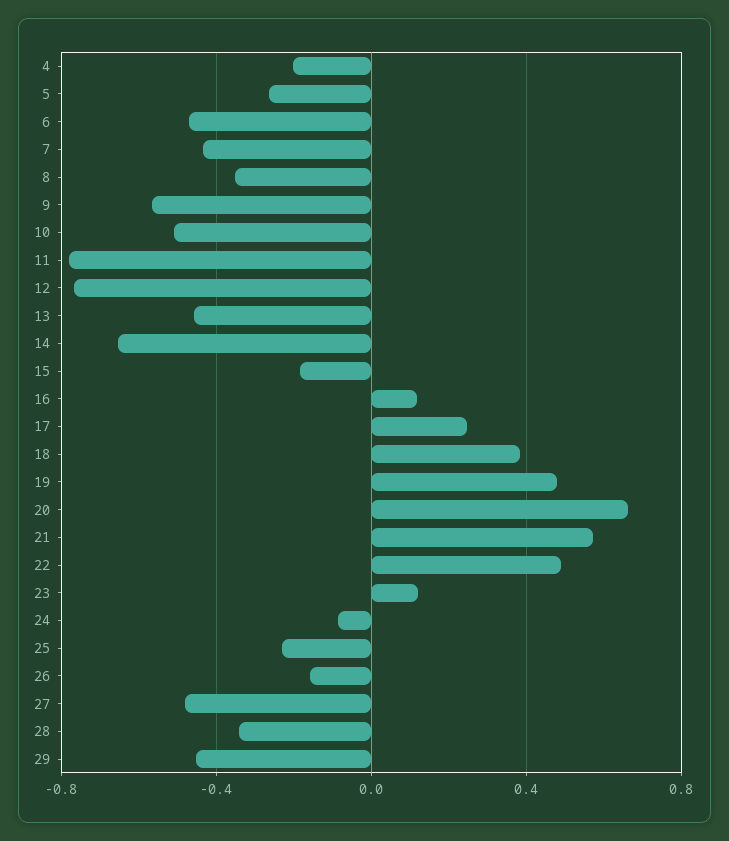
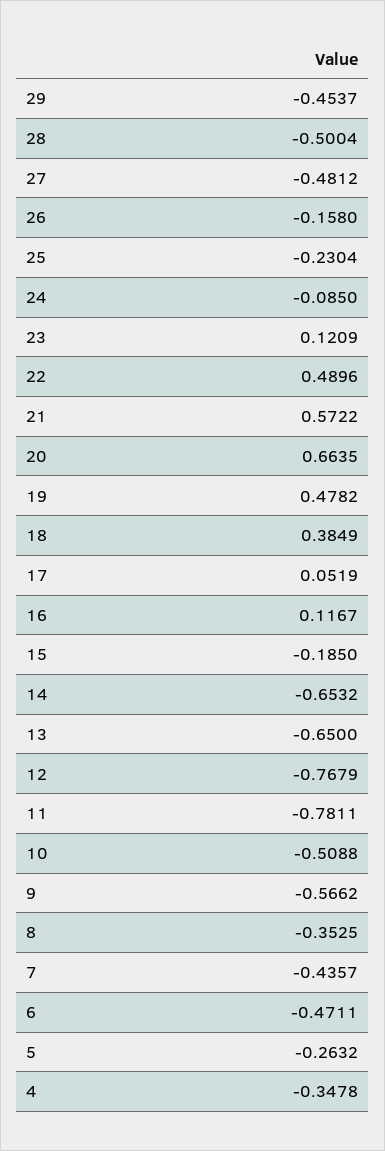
  {
-   "4": -0.2,
+   "4": -0.3478,
    "5": -0.2632,
    "6": -0.4711,
    "7": -0.4357,
    "8": -0.3525,
    "9": -0.5662,
    "10": -0.5088,
    "11": -0.7811,
    "12": -0.7679,
-   "13": -0.45,
+   "13": -0.65,
    "14": -0.6532,
    "15": -0.185,
    "16": 0.1167,
-   "17": 0.25,
+   "17": 0.0519,
    "18": 0.3849,
    "19": 0.4782,
    "20": 0.6635,
    "21": 0.5722,
    "22": 0.4896,
    "23": 0.1209,
    "24": -0.085,
    "25": -0.2304,
    "26": -0.158,
    "27": -0.4812,
-   "28": -0.35,
+   "28": -0.5004,
    "29": -0.4537
  }

